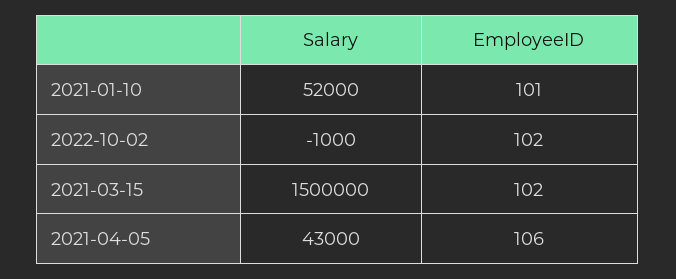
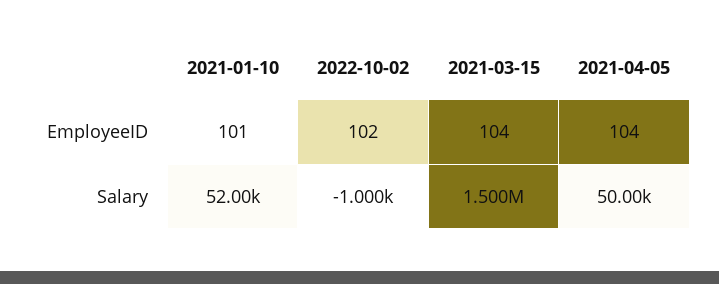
  {
    "Salary": {
      "2021-01-10": 52000,
      "2022-10-02": -1000,
      "2021-03-15": 1500000,
-     "2021-04-05": 43000
+     "2021-04-05": 50000
    },
    "EmployeeID": {
      "2021-01-10": 101,
      "2022-10-02": 102,
-     "2021-03-15": 102,
+     "2021-03-15": 104,
-     "2021-04-05": 106
+     "2021-04-05": 104
    }
  }

